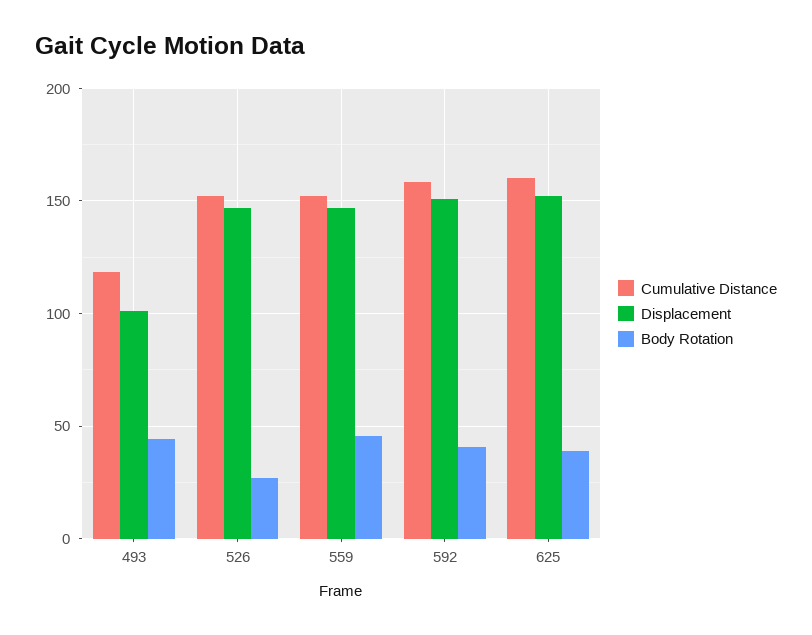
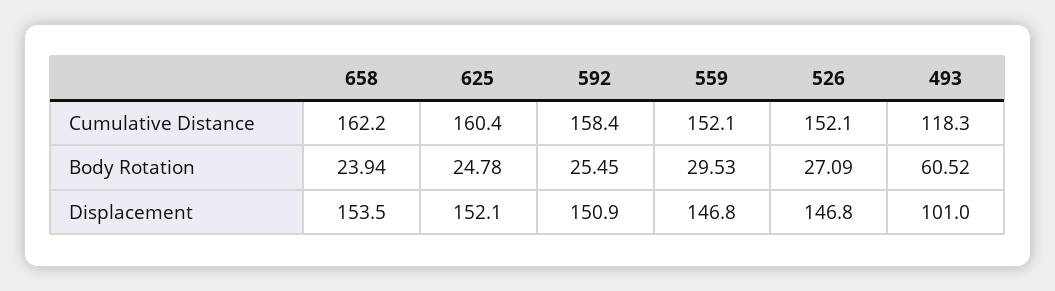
  {
    "Cumulative Distance": {
      "493": 118.3,
      "526": 152.1,
      "559": 152.1,
      "592": 158.4,
-     "625": 160.4
+     "625": 160.4,
+     "658": 162.2
    },
    "Displacement": {
      "493": 101,
      "526": 146.8,
      "559": 146.8,
      "592": 150.9,
-     "625": 152.1
+     "625": 152.1,
+     "658": 153.5
    },
    "Body Rotation": {
-     "493": 45,
+     "493": 60.52,
      "526": 27.09,
-     "559": 45,
+     "559": 29.53,
-     "592": 40,
+     "592": 25.45,
-     "625": 40
+     "625": 24.78,
+     "658": 23.94
    }
  }

